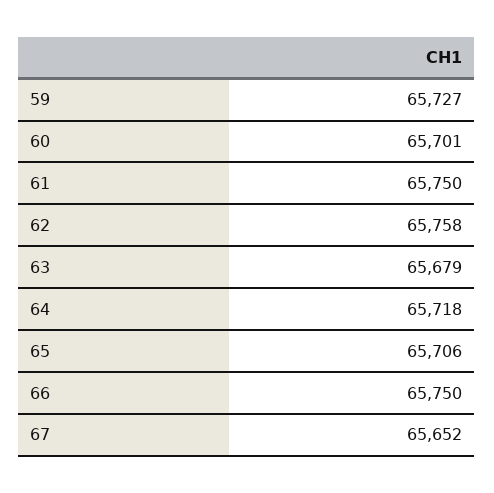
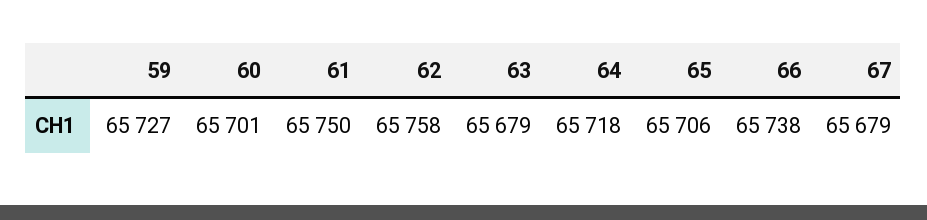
  {
    "59": 65727,
    "60": 65701,
    "61": 65750,
    "62": 65758,
    "63": 65679,
    "64": 65718,
    "65": 65706,
-   "66": 65750,
+   "66": 65738,
-   "67": 65652
+   "67": 65679
  }

